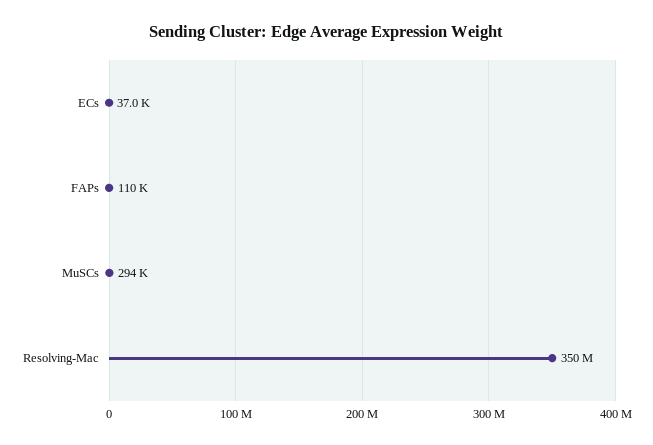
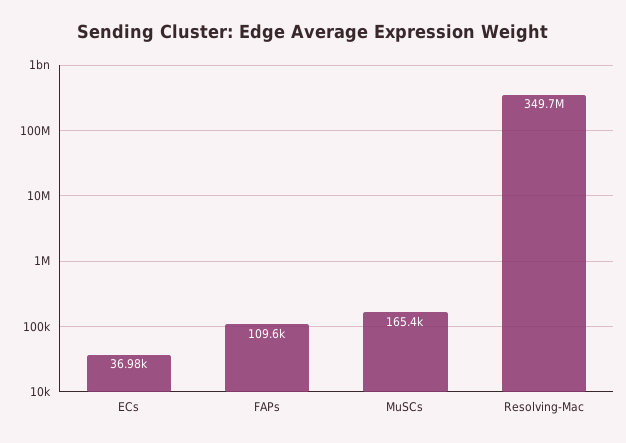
  {
    "ECs": 36980,
    "FAPs": 109600,
-   "MuSCs": 294000,
+   "MuSCs": 165400,
    "Resolving-Mac": 349700000
  }

